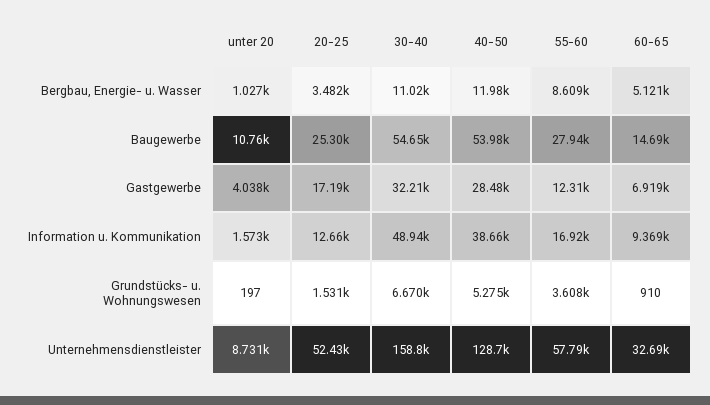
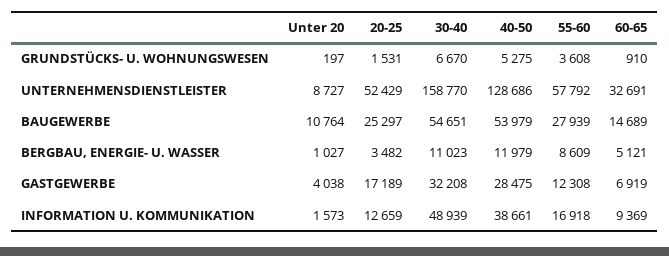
  {
    "unter 20": {
      "Bergbau, Energie- u. Wasser": 1027,
      "Baugewerbe": 10764,
      "Gastgewerbe": 4038,
      "Information u. Kommunikation": 1573,
      "Grundstücks- u. Wohnungswesen": 197,
-     "Unternehmensdienstleister": 8731
+     "Unternehmensdienstleister": 8727
    },
    "20-25": {
      "Bergbau, Energie- u. Wasser": 3482,
      "Baugewerbe": 25297,
      "Gastgewerbe": 17189,
      "Information u. Kommunikation": 12659,
      "Grundstücks- u. Wohnungswesen": 1531,
      "Unternehmensdienstleister": 52429
    },
    "30-40": {
      "Bergbau, Energie- u. Wasser": 11023,
      "Baugewerbe": 54651,
      "Gastgewerbe": 32208,
      "Information u. Kommunikation": 48939,
      "Grundstücks- u. Wohnungswesen": 6670,
      "Unternehmensdienstleister": 158770
    },
    "40-50": {
      "Bergbau, Energie- u. Wasser": 11979,
      "Baugewerbe": 53979,
      "Gastgewerbe": 28475,
      "Information u. Kommunikation": 38661,
      "Grundstücks- u. Wohnungswesen": 5275,
      "Unternehmensdienstleister": 128686
    },
    "55-60": {
      "Bergbau, Energie- u. Wasser": 8609,
      "Baugewerbe": 27939,
      "Gastgewerbe": 12308,
      "Information u. Kommunikation": 16918,
      "Grundstücks- u. Wohnungswesen": 3608,
      "Unternehmensdienstleister": 57792
    },
    "60-65": {
      "Bergbau, Energie- u. Wasser": 5121,
      "Baugewerbe": 14689,
      "Gastgewerbe": 6919,
      "Information u. Kommunikation": 9369,
      "Grundstücks- u. Wohnungswesen": 910,
      "Unternehmensdienstleister": 32691
    }
  }

